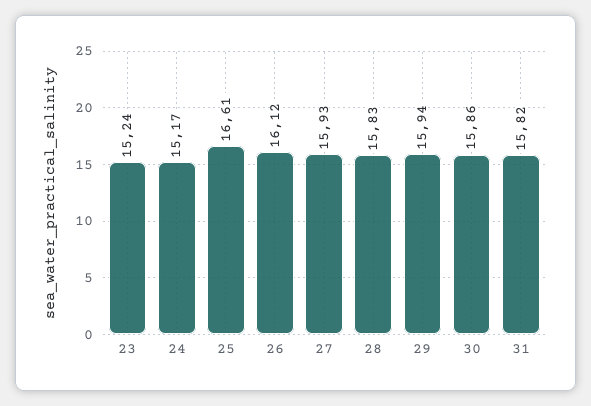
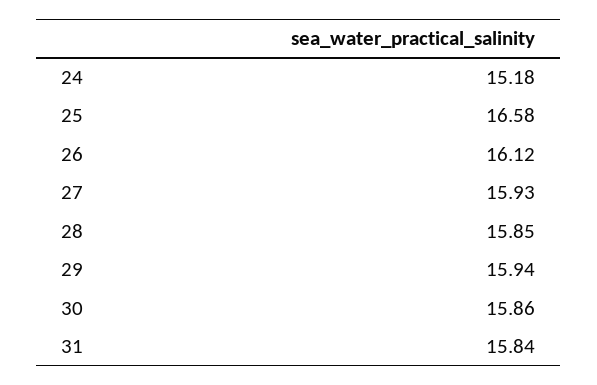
  {
-   "23": 15.24,
-   "24": 15.17,
+   "24": 15.18,
-   "25": 16.61,
+   "25": 16.58,
    "26": 16.12,
    "27": 15.93,
-   "28": 15.83,
+   "28": 15.85,
    "29": 15.94,
    "30": 15.86,
-   "31": 15.82
+   "31": 15.84
  }

